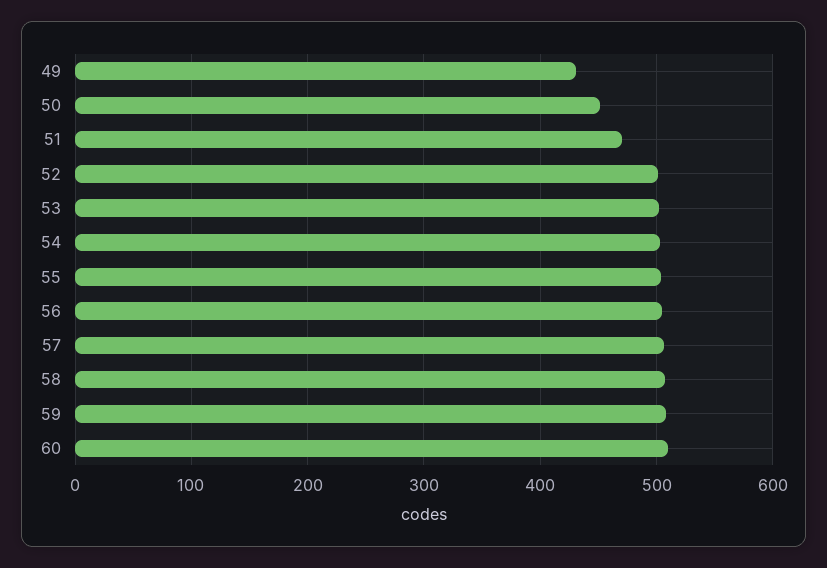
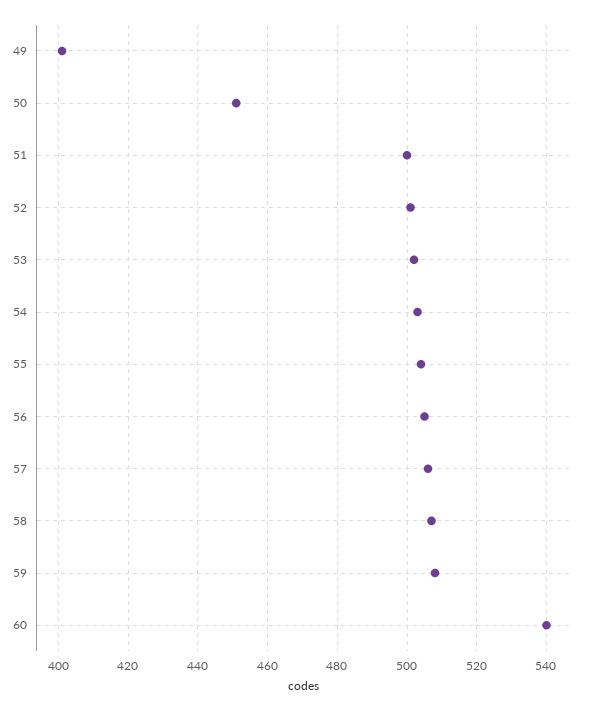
  {
-   "49": 430,
+   "49": 400,
    "50": 450,
-   "51": 470,
+   "51": 500,
    "52": 500,
    "53": 500,
    "54": 505,
    "55": 505,
    "56": 505,
    "57": 505,
    "58": 505,
    "59": 510,
-   "60": 510
+   "60": 540
  }

